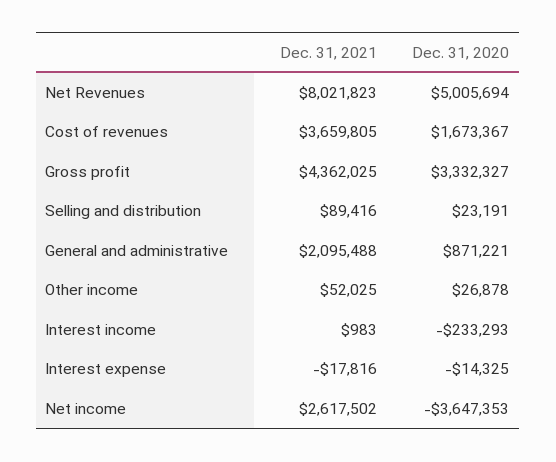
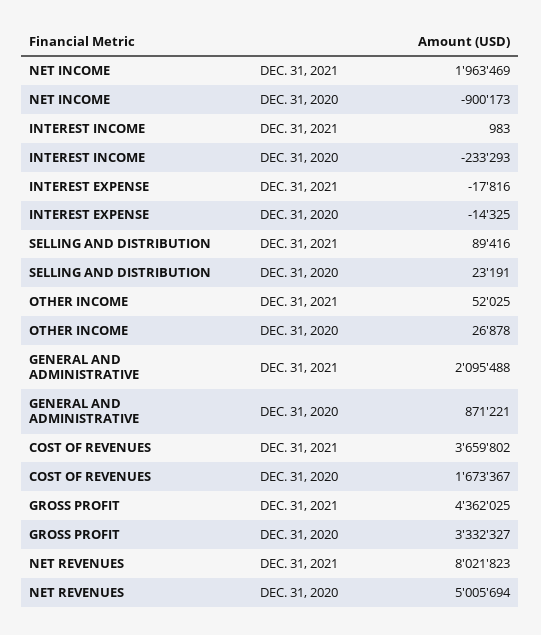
  {
    "Dec. 31, 2021": {
      "Net Revenues": 8021823,
-     "Cost of revenues": 3659805,
+     "Cost of revenues": 3659802,
      "Gross profit": 4362025,
      "Selling and distribution": 89416,
      "General and administrative": 2095488,
      "Other income": 52025,
      "Interest income": 983,
      "Interest expense": -17816,
-     "Net income": 2617502
+     "Net income": 1963469
    },
    "Dec. 31, 2020": {
      "Net Revenues": 5005694,
      "Cost of revenues": 1673367,
      "Gross profit": 3332327,
      "Selling and distribution": 23191,
      "General and administrative": 871221,
      "Other income": 26878,
      "Interest income": -233293,
      "Interest expense": -14325,
-     "Net income": -3647353
+     "Net income": -900173
    }
  }

